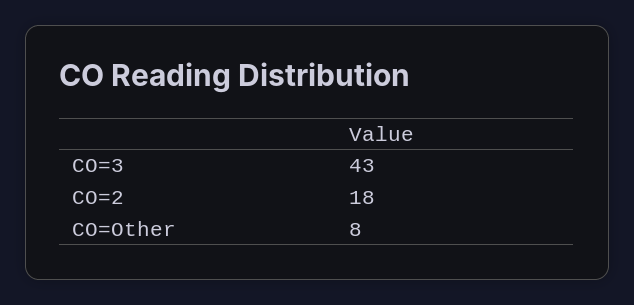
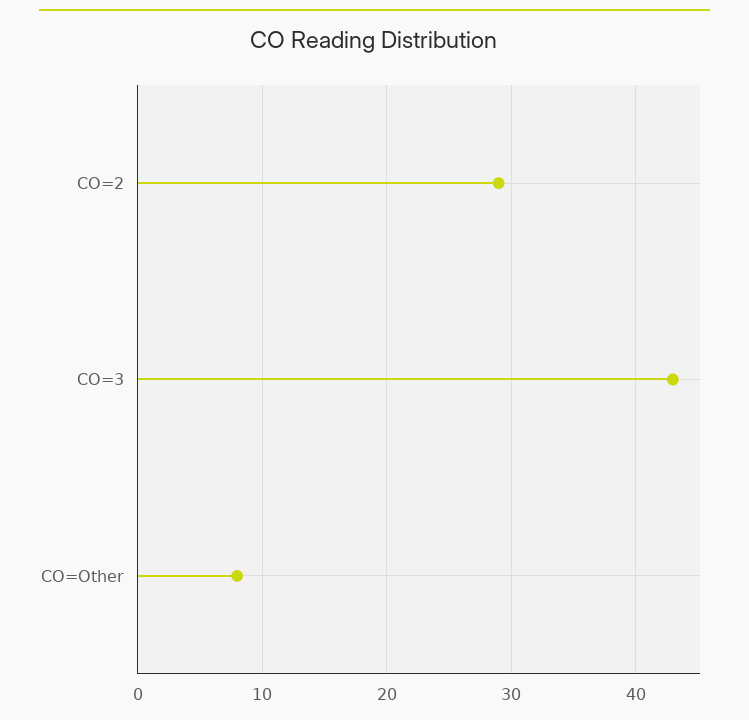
  {
    "CO=3": 43,
-   "CO=2": 18,
+   "CO=2": 29,
    "CO=Other": 8
  }

